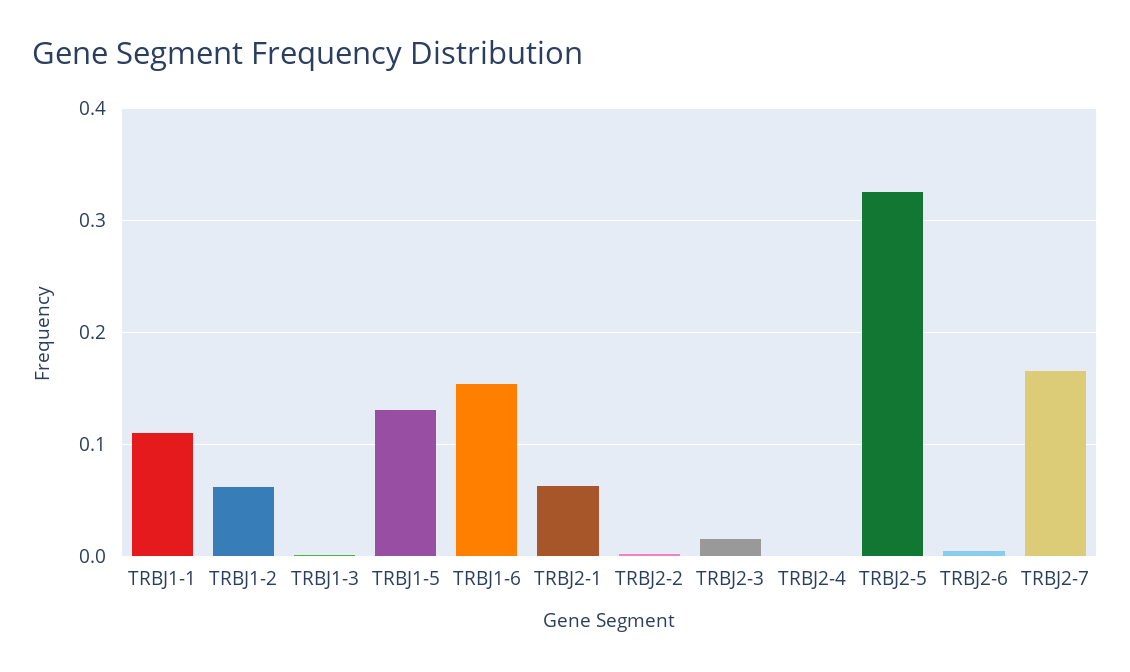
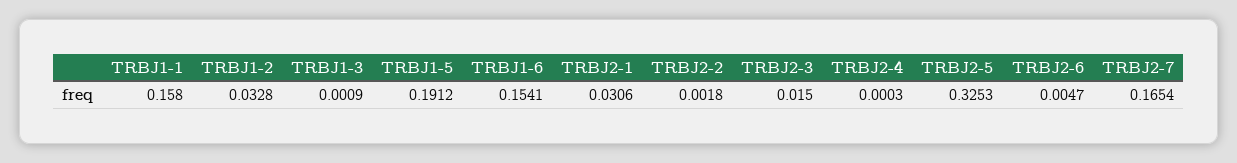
  {
-   "TRBJ1-1": 0.11,
+   "TRBJ1-1": 0.158,
-   "TRBJ1-2": 0.06,
+   "TRBJ1-2": 0.0328,
    "TRBJ1-3": 0.0009,
-   "TRBJ1-5": 0.13,
+   "TRBJ1-5": 0.1912,
    "TRBJ1-6": 0.1541,
-   "TRBJ2-1": 0.06,
+   "TRBJ2-1": 0.0306,
    "TRBJ2-2": 0.0018,
    "TRBJ2-3": 0.015,
    "TRBJ2-4": 0.0003,
    "TRBJ2-5": 0.3253,
    "TRBJ2-6": 0.0047,
    "TRBJ2-7": 0.1654
  }

